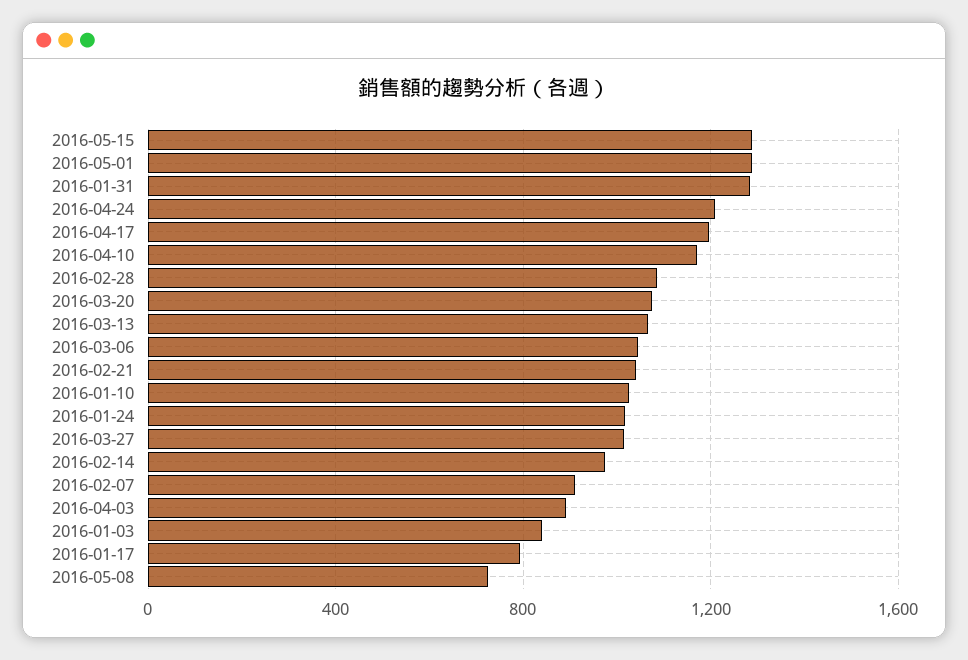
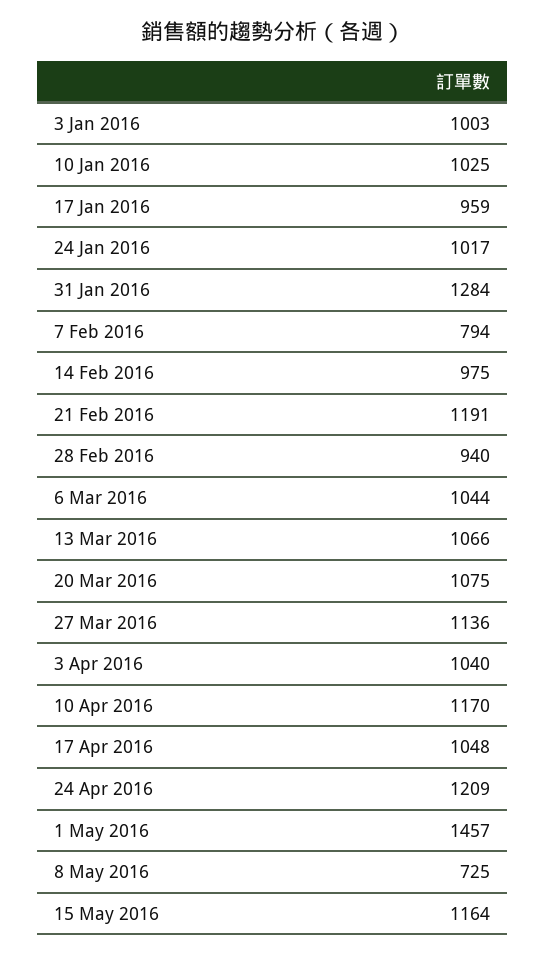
  {
-   "2016-05-15": 1300,
+   "2016-05-15": 1164,
-   "2016-05-01": 1300,
+   "2016-05-01": 1457,
    "2016-01-31": 1284,
    "2016-04-24": 1209,
-   "2016-04-17": 1200,
+   "2016-04-17": 1048,
    "2016-04-10": 1170,
-   "2016-02-28": 1100,
+   "2016-02-28": 940,
    "2016-03-20": 1075,
    "2016-03-13": 1066,
    "2016-03-06": 1044,
-   "2016-02-21": 1050,
+   "2016-02-21": 1191,
    "2016-01-10": 1025,
    "2016-01-24": 1017,
-   "2016-03-27": 1000,
+   "2016-03-27": 1136,
    "2016-02-14": 975,
-   "2016-02-07": 900,
+   "2016-02-07": 794,
-   "2016-04-03": 900,
+   "2016-04-03": 1040,
-   "2016-01-03": 850,
+   "2016-01-03": 1003,
-   "2016-01-17": 800,
+   "2016-01-17": 959,
    "2016-05-08": 725
  }

